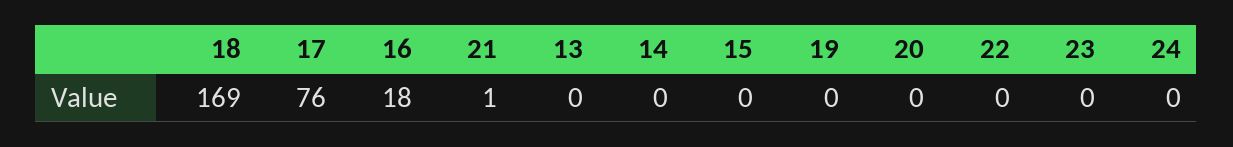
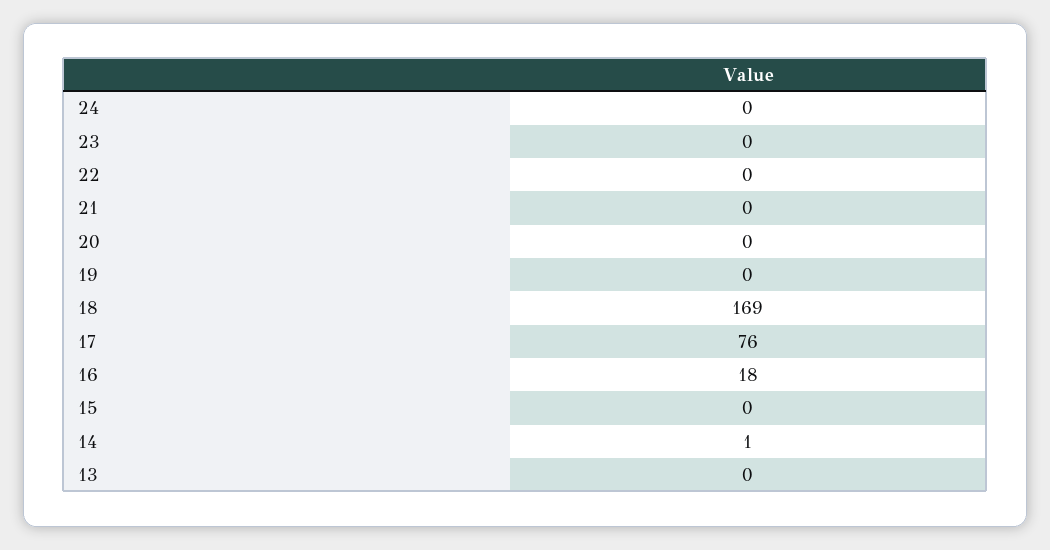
  {
    "18": 169,
    "17": 76,
    "16": 18,
-   "21": 1,
+   "21": 0,
    "13": 0,
-   "14": 0,
+   "14": 1,
    "15": 0,
    "19": 0,
    "20": 0,
    "22": 0,
    "23": 0,
    "24": 0
  }

